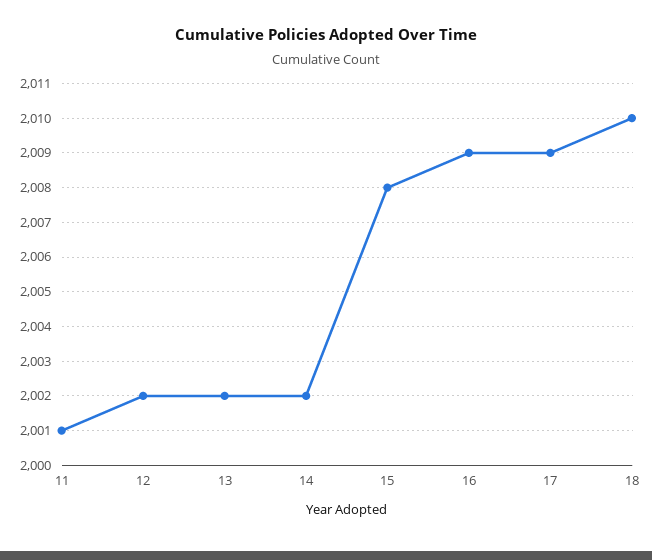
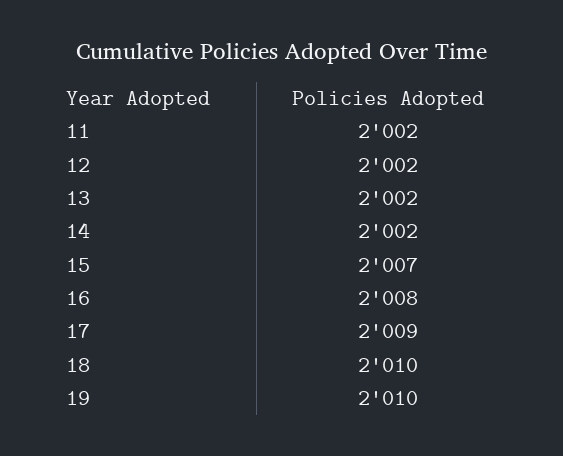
  {
-   "11": 2001,
+   "11": 2002,
    "12": 2002,
    "13": 2002,
    "14": 2002,
-   "15": 2008,
+   "15": 2007,
-   "16": 2009,
+   "16": 2008,
    "17": 2009,
-   "18": 2010
+   "18": 2010,
+   "19": 2010
  }

